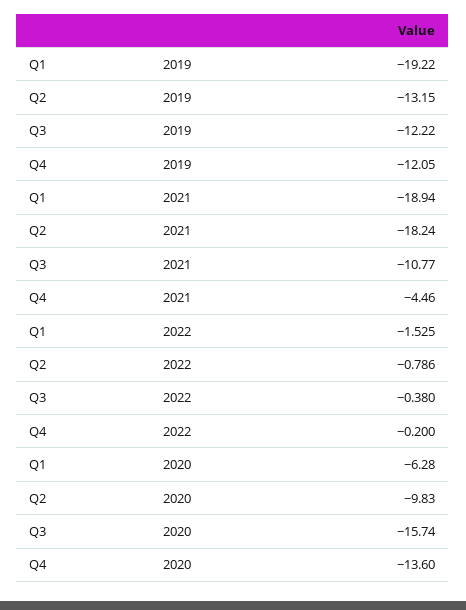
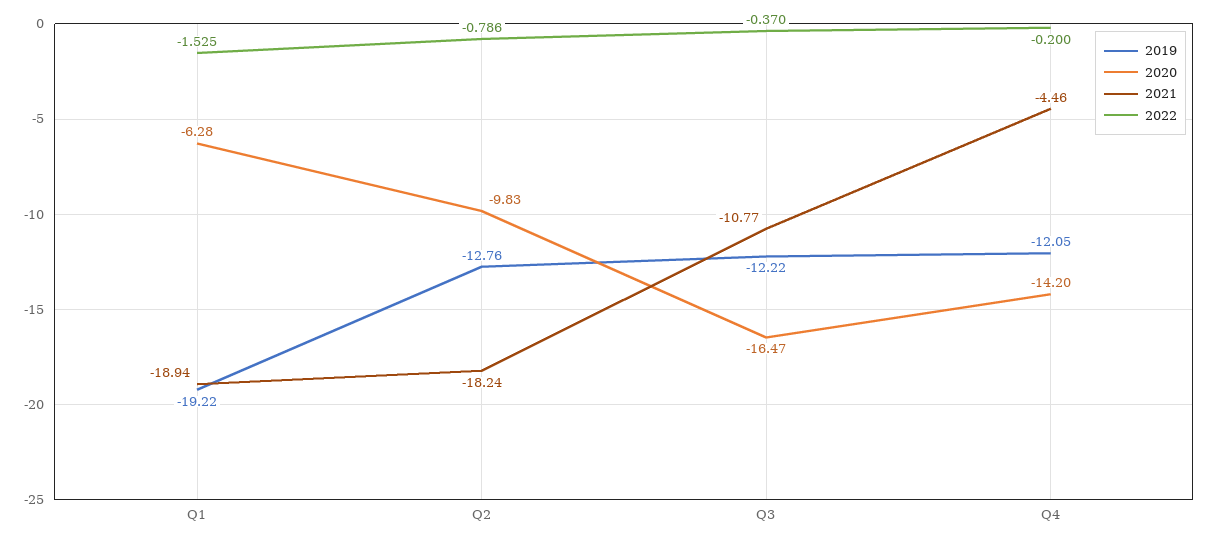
  {
    "2019": {
      "Q1": -19.22,
-     "Q2": -13.15,
+     "Q2": -12.76,
      "Q3": -12.22,
      "Q4": -12.05
    },
    "2021": {
      "Q1": -18.94,
      "Q2": -18.24,
      "Q3": -10.77,
      "Q4": -4.46
    },
    "2022": {
      "Q1": -1.525,
      "Q2": -0.786,
-     "Q3": -0.38,
+     "Q3": -0.37,
      "Q4": -0.2
    },
    "2020": {
      "Q1": -6.28,
      "Q2": -9.83,
-     "Q3": -15.74,
+     "Q3": -16.47,
-     "Q4": -13.6
+     "Q4": -14.2
    }
  }

